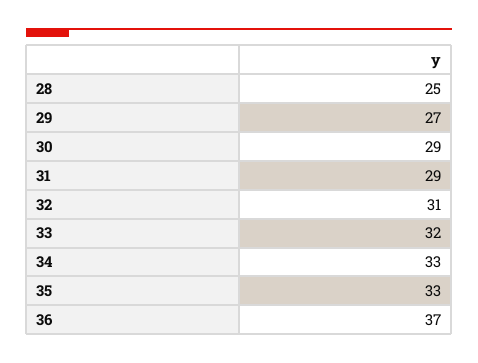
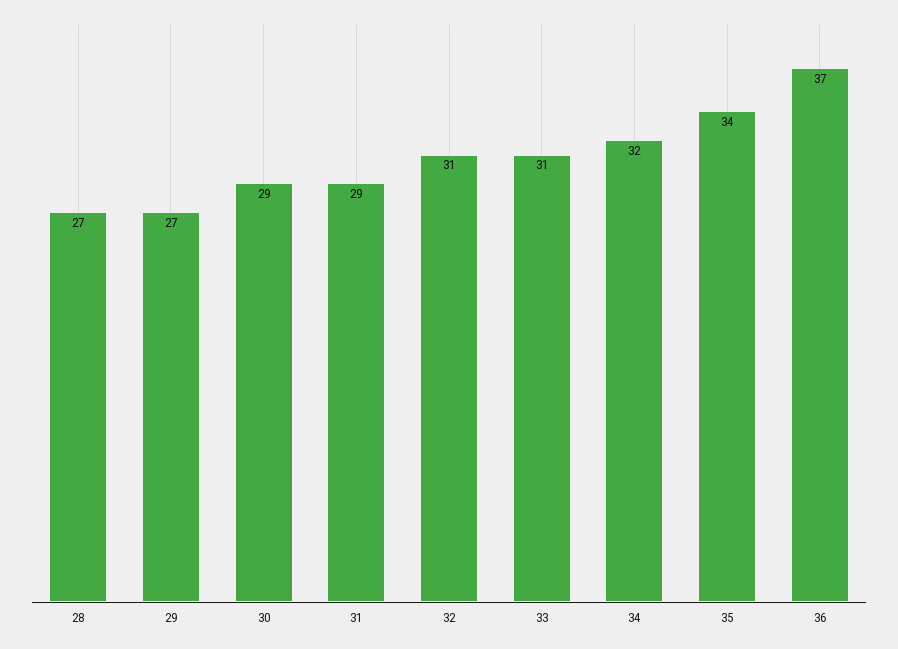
  {
-   "28": 25,
+   "28": 27,
    "29": 27,
    "30": 29,
    "31": 29,
    "32": 31,
-   "33": 32,
+   "33": 31,
-   "34": 33,
+   "34": 32,
-   "35": 33,
+   "35": 34,
    "36": 37
  }

